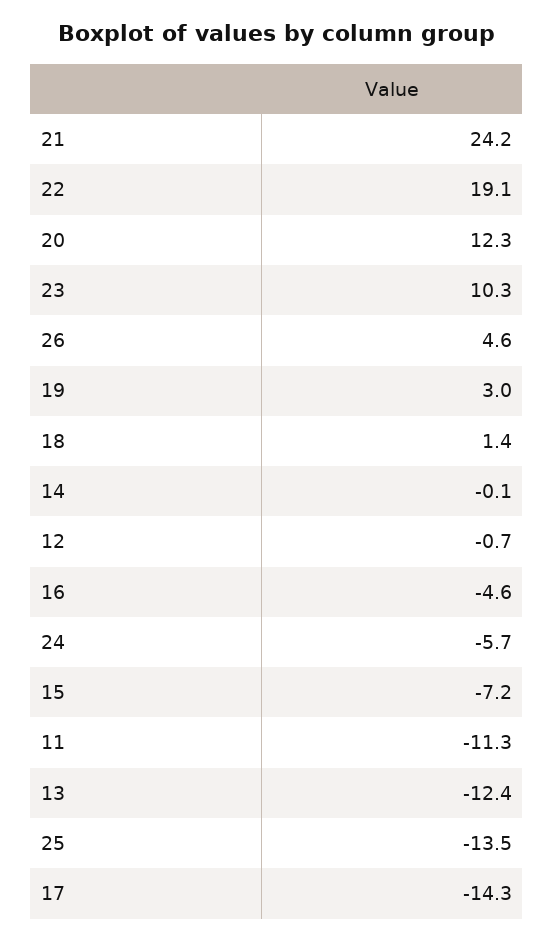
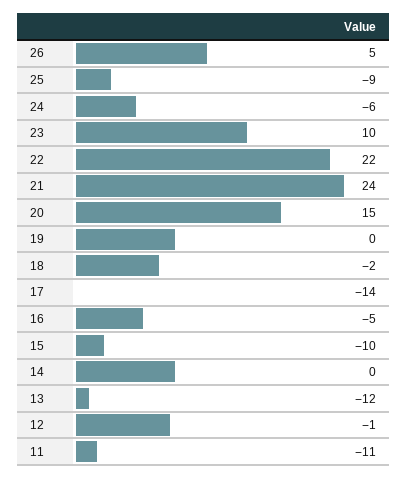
  {
    "21": 24.2,
-   "22": 19.1,
+   "22": 22,
-   "20": 12.3,
+   "20": 15,
    "23": 10.3,
    "26": 4.6,
-   "19": 3,
+   "19": 0,
-   "18": 1.4,
+   "18": -2,
    "14": -0.1,
    "12": -0.7,
    "16": -4.6,
    "24": -5.7,
-   "15": -7.2,
+   "15": -10,
    "11": -11.3,
    "13": -12.4,
-   "25": -13.5,
+   "25": -9,
    "17": -14.3
  }

